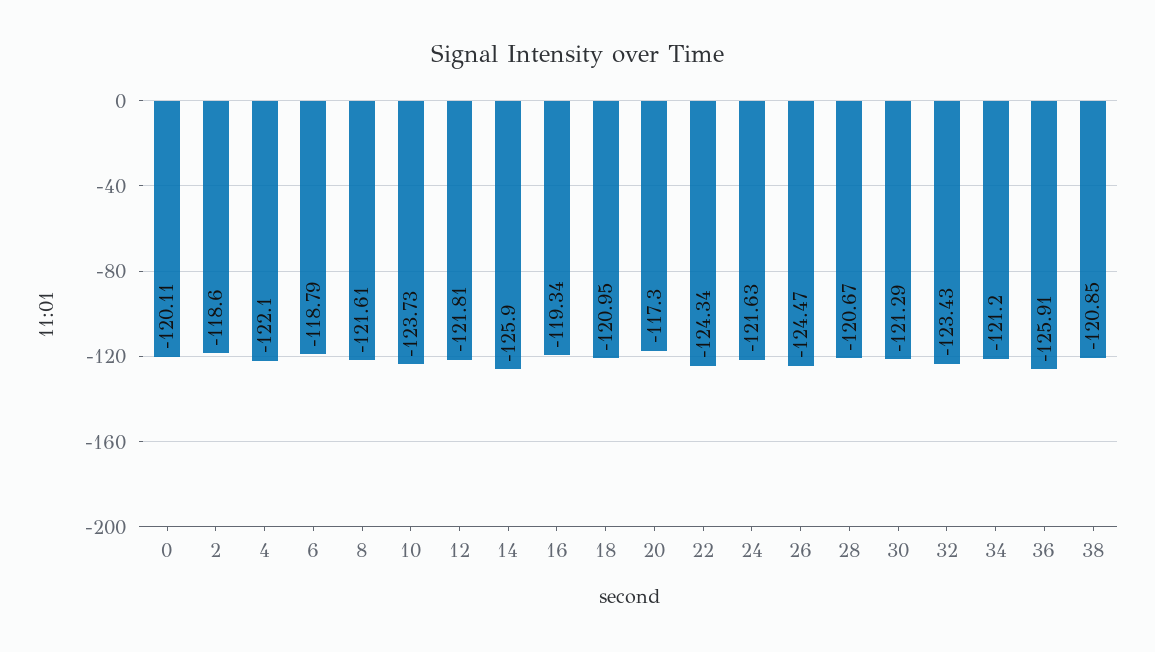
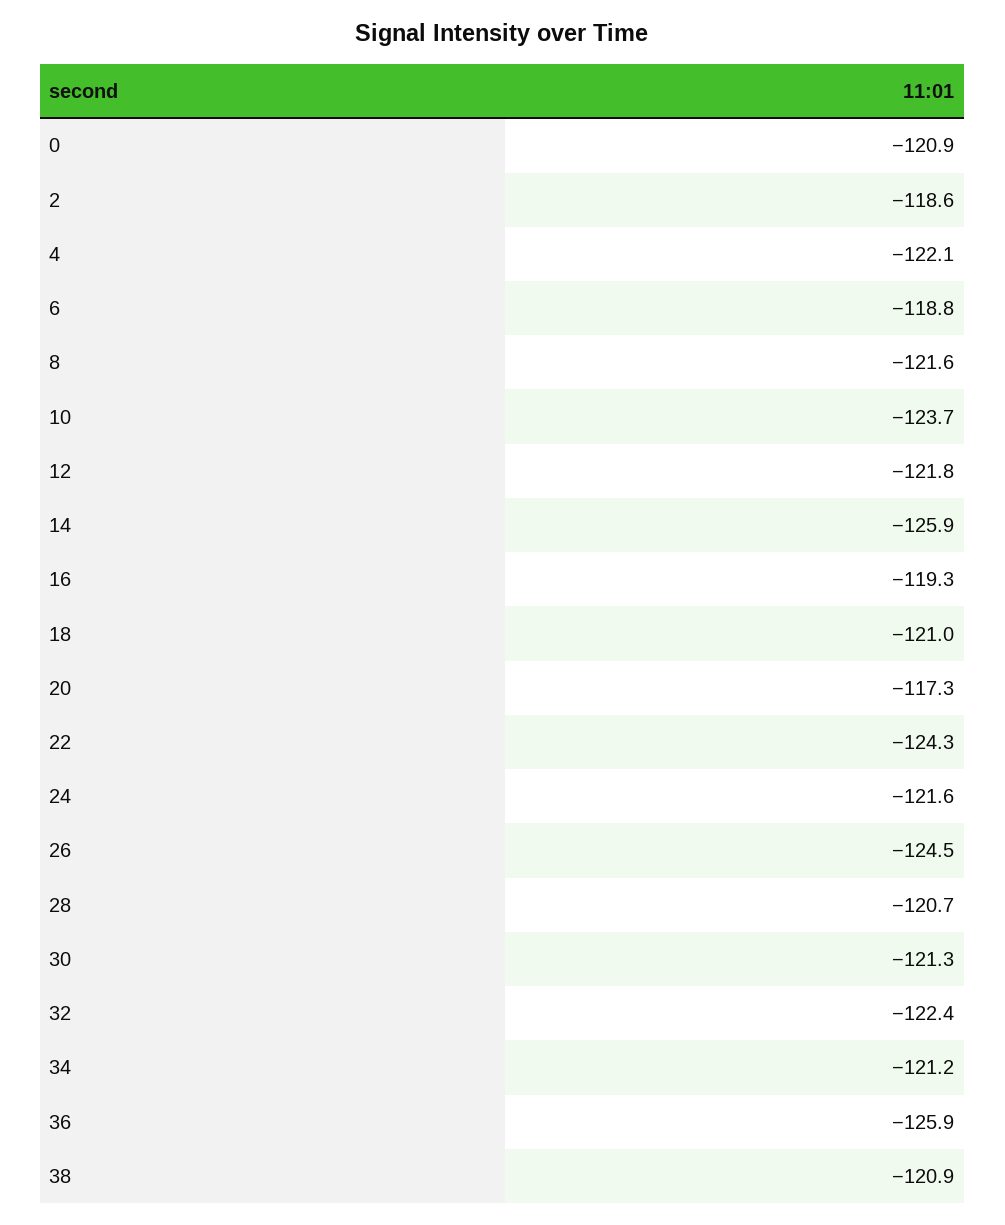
  {
-   "0": -120.11,
+   "0": -120.9,
    "2": -118.6,
    "4": -122.1,
    "6": -118.79,
    "8": -121.61,
    "10": -123.73,
    "12": -121.81,
    "14": -125.9,
    "16": -119.34,
    "18": -120.95,
    "20": -117.3,
    "22": -124.34,
    "24": -121.63,
    "26": -124.47,
    "28": -120.67,
    "30": -121.29,
-   "32": -123.43,
+   "32": -122.4,
    "34": -121.2,
    "36": -125.91,
    "38": -120.85
  }

